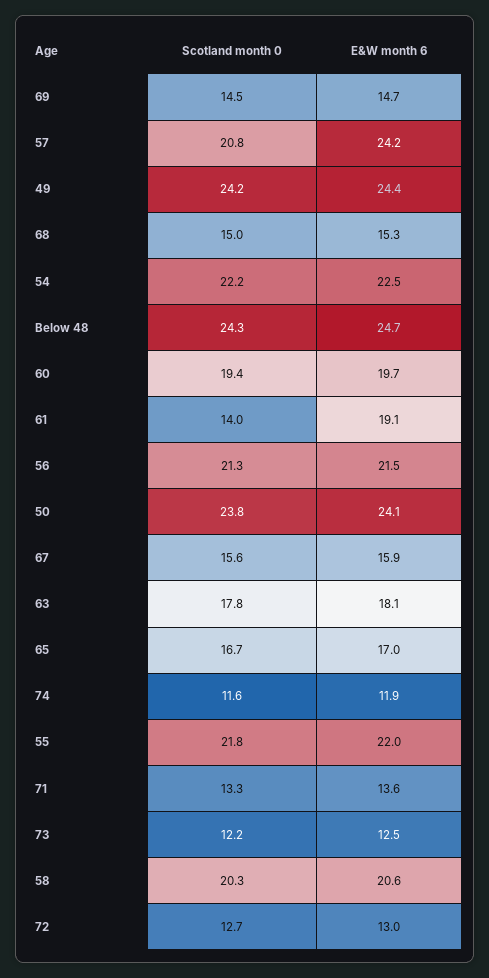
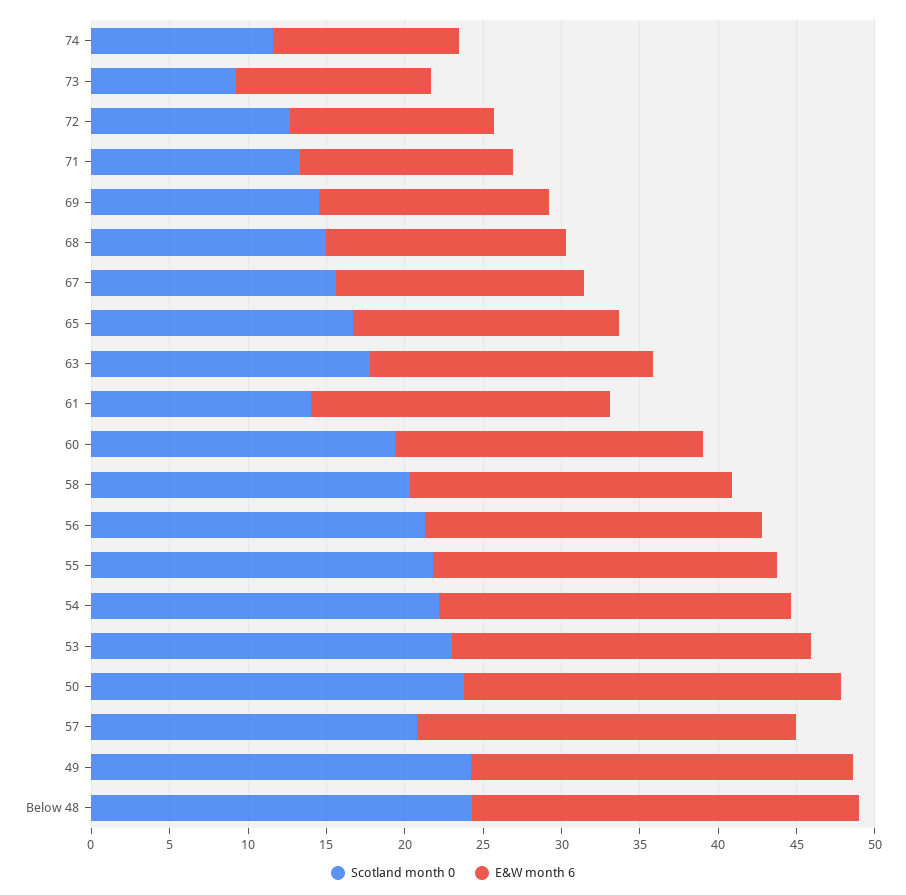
  {
    "Scotland month 0": {
      "69": 14.5,
      "57": 20.8,
      "49": 24.2,
      "68": 15,
      "54": 22.2,
      "Below 48": 24.3,
      "60": 19.4,
      "61": 14,
      "56": 21.3,
      "50": 23.8,
      "67": 15.6,
      "63": 17.8,
      "65": 16.7,
      "74": 11.6,
      "55": 21.8,
      "71": 13.3,
-     "73": 12.2,
+     "73": 9,
      "58": 20.3,
-     "72": 12.7
+     "72": 12.7,
+     "53": 23
    },
    "E&W month 6": {
      "69": 14.7,
      "57": 24.2,
      "49": 24.4,
      "68": 15.3,
      "54": 22.5,
      "Below 48": 24.7,
      "60": 19.7,
      "61": 19.1,
      "56": 21.5,
      "50": 24.1,
      "67": 15.9,
      "63": 18.1,
      "65": 17,
      "74": 11.9,
      "55": 22,
      "71": 13.6,
      "73": 12.5,
      "58": 20.6,
-     "72": 13
+     "72": 13,
+     "53": 23
    }
  }

